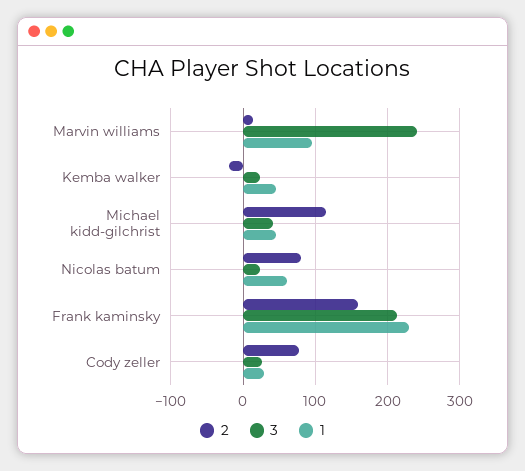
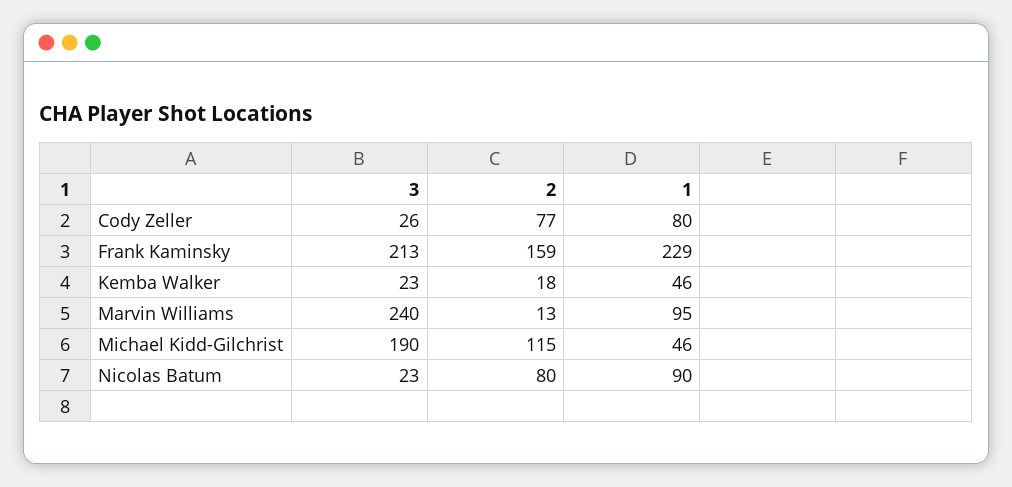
  {
    "2": {
      "Marvin williams": 13,
-     "Kemba walker": -20,
+     "Kemba walker": 18,
      "Michael kidd-gilchrist": 115,
      "Nicolas batum": 80,
      "Frank kaminsky": 159,
      "Cody zeller": 77
    },
    "3": {
      "Marvin williams": 240,
      "Kemba walker": 23,
-     "Michael kidd-gilchrist": 40,
+     "Michael kidd-gilchrist": 190,
      "Nicolas batum": 23,
      "Frank kaminsky": 213,
      "Cody zeller": 26
    },
    "1": {
      "Marvin williams": 95,
      "Kemba walker": 46,
      "Michael kidd-gilchrist": 46,
-     "Nicolas batum": 60,
+     "Nicolas batum": 90,
      "Frank kaminsky": 229,
-     "Cody zeller": 30
+     "Cody zeller": 80
    }
  }

